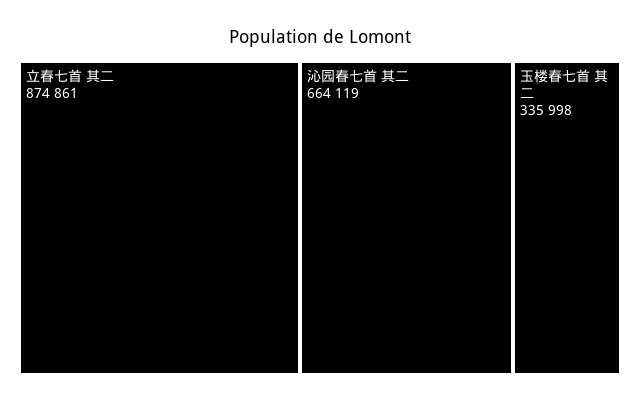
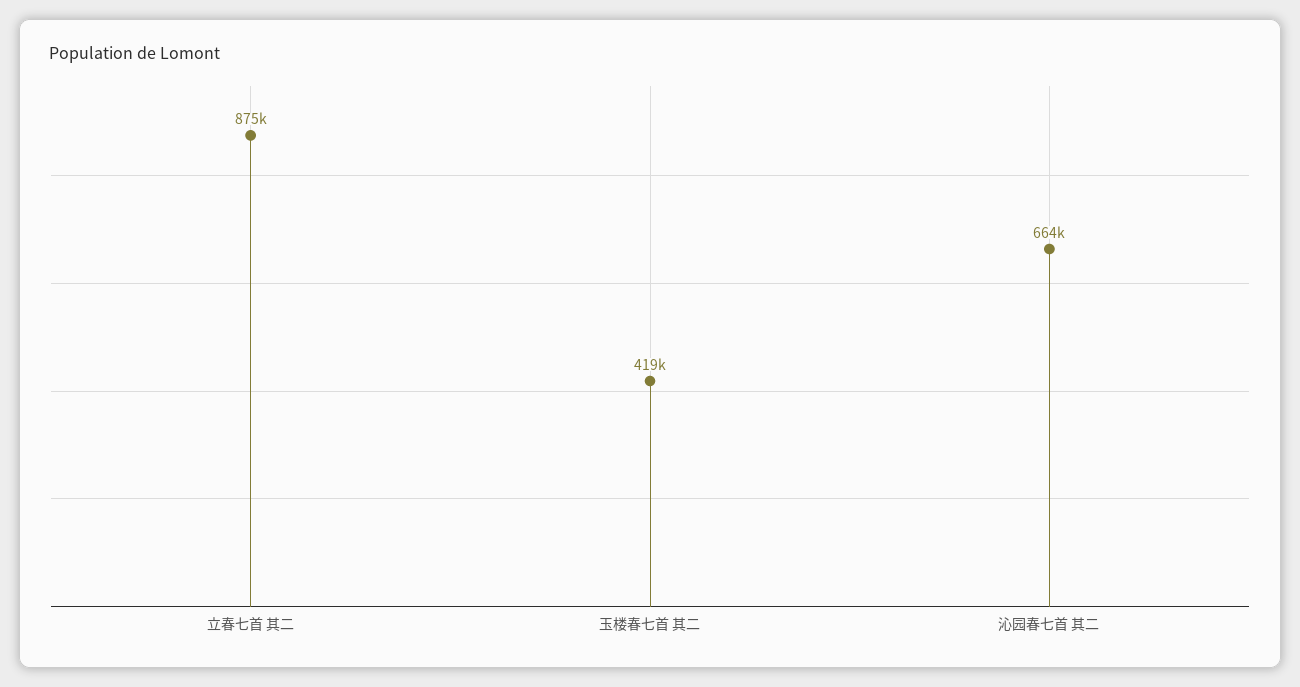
  {
    "立春七首 其二": 874861,
    "沁园春七首 其二": 664119,
-   "玉楼春七首 其二": 335998
+   "玉楼春七首 其二": 419000
  }

